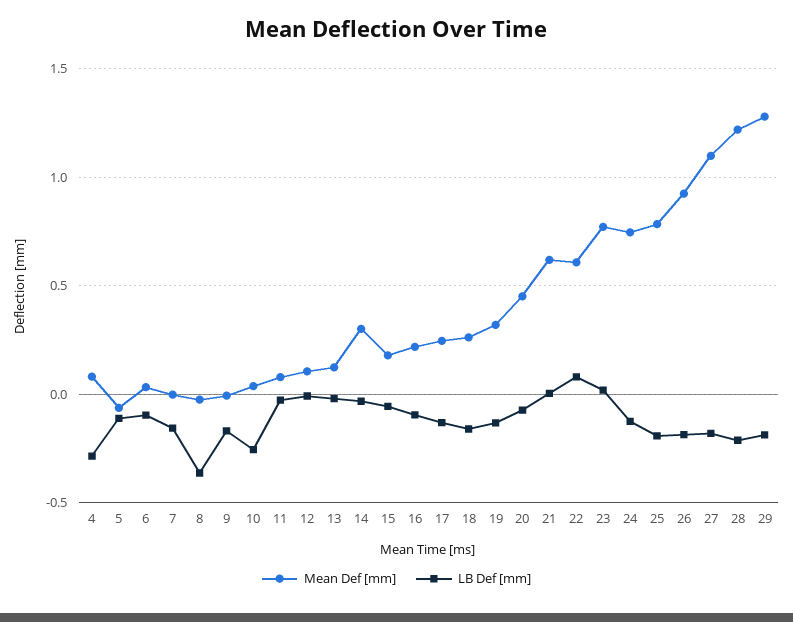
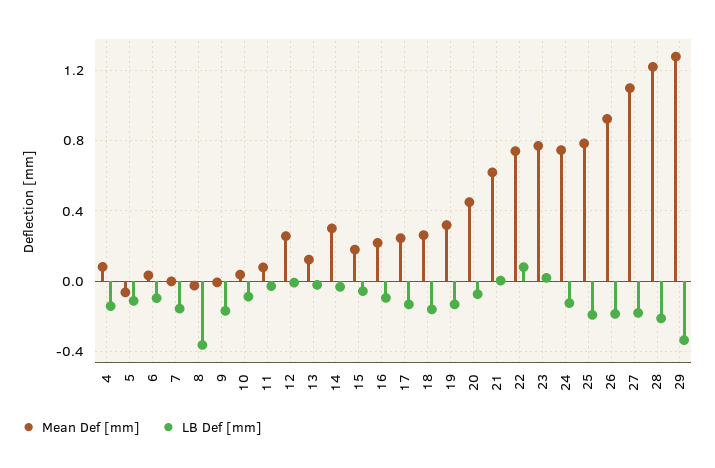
  {
    "Mean Def [mm]": {
      "4": 0.1,
      "5": -0.05,
      "6": 0.05,
      "7": 0,
      "8": -0.05,
      "9": 0,
      "10": 0.05,
      "11": 0.1,
-     "12": 0.1,
+     "12": 0.25,
      "13": 0.1,
      "14": 0.3,
      "15": 0.2,
      "16": 0.2,
      "17": 0.25,
      "18": 0.25,
      "19": 0.3,
      "20": 0.45,
      "21": 0.6,
-     "22": 0.6,
+     "22": 0.75,
      "23": 0.75,
      "24": 0.75,
      "25": 0.8,
      "26": 0.9,
      "27": 1.1,
      "28": 1.2,
      "29": 1.3
    },
    "LB Def [mm]": {
-     "4": -0.3,
+     "4": -0.15,
      "5": -0.1,
      "6": -0.1,
      "7": -0.15,
      "8": -0.35,
      "9": -0.15,
-     "10": -0.25,
+     "10": -0.1,
      "11": -0.05,
      "12": 0,
      "13": 0,
      "14": -0.05,
      "15": -0.05,
      "16": -0.1,
      "17": -0.15,
      "18": -0.15,
      "19": -0.15,
      "20": -0.05,
      "21": 0,
      "22": 0.1,
      "23": 0,
      "24": -0.15,
      "25": -0.2,
      "26": -0.2,
      "27": -0.2,
      "28": -0.2,
-     "29": -0.2
+     "29": -0.35
    }
  }

